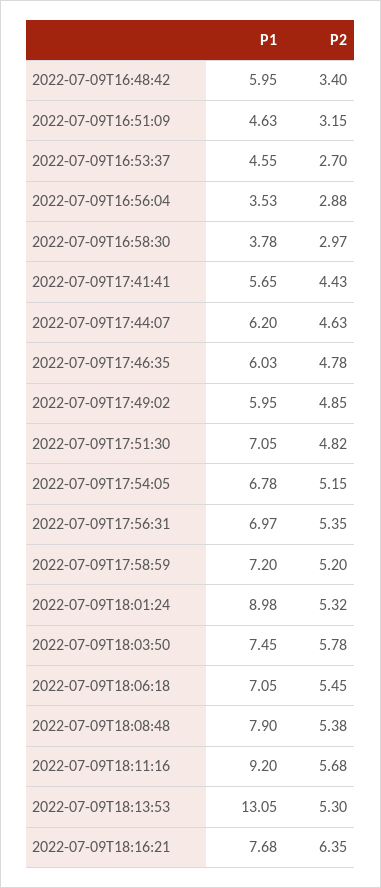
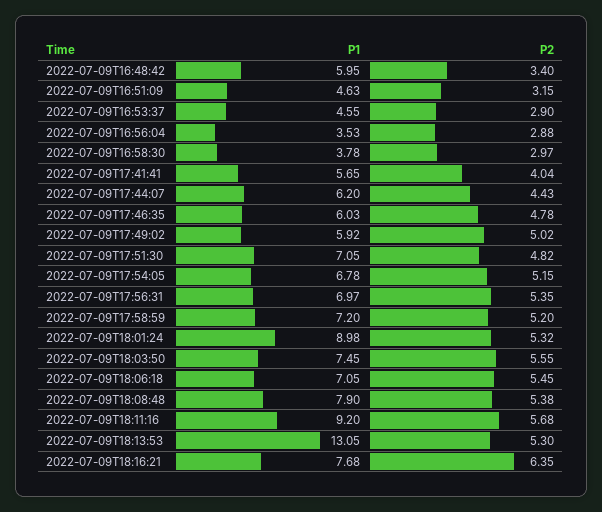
  {
    "P1": {
      "2022-07-09T16:48:42": 5.95,
      "2022-07-09T16:51:09": 4.63,
      "2022-07-09T16:53:37": 4.55,
      "2022-07-09T16:56:04": 3.53,
      "2022-07-09T16:58:30": 3.78,
      "2022-07-09T17:41:41": 5.65,
      "2022-07-09T17:44:07": 6.2,
      "2022-07-09T17:46:35": 6.03,
-     "2022-07-09T17:49:02": 5.95,
+     "2022-07-09T17:49:02": 5.92,
      "2022-07-09T17:51:30": 7.05,
      "2022-07-09T17:54:05": 6.78,
      "2022-07-09T17:56:31": 6.97,
      "2022-07-09T17:58:59": 7.2,
      "2022-07-09T18:01:24": 8.98,
      "2022-07-09T18:03:50": 7.45,
      "2022-07-09T18:06:18": 7.05,
      "2022-07-09T18:08:48": 7.9,
      "2022-07-09T18:11:16": 9.2,
      "2022-07-09T18:13:53": 13.05,
      "2022-07-09T18:16:21": 7.68
    },
    "P2": {
      "2022-07-09T16:48:42": 3.4,
      "2022-07-09T16:51:09": 3.15,
-     "2022-07-09T16:53:37": 2.7,
+     "2022-07-09T16:53:37": 2.9,
      "2022-07-09T16:56:04": 2.88,
      "2022-07-09T16:58:30": 2.97,
-     "2022-07-09T17:41:41": 4.43,
+     "2022-07-09T17:41:41": 4.04,
-     "2022-07-09T17:44:07": 4.63,
+     "2022-07-09T17:44:07": 4.43,
      "2022-07-09T17:46:35": 4.78,
-     "2022-07-09T17:49:02": 4.85,
+     "2022-07-09T17:49:02": 5.02,
      "2022-07-09T17:51:30": 4.82,
      "2022-07-09T17:54:05": 5.15,
      "2022-07-09T17:56:31": 5.35,
      "2022-07-09T17:58:59": 5.2,
      "2022-07-09T18:01:24": 5.32,
-     "2022-07-09T18:03:50": 5.78,
+     "2022-07-09T18:03:50": 5.55,
      "2022-07-09T18:06:18": 5.45,
      "2022-07-09T18:08:48": 5.38,
      "2022-07-09T18:11:16": 5.68,
      "2022-07-09T18:13:53": 5.3,
      "2022-07-09T18:16:21": 6.35
    }
  }

